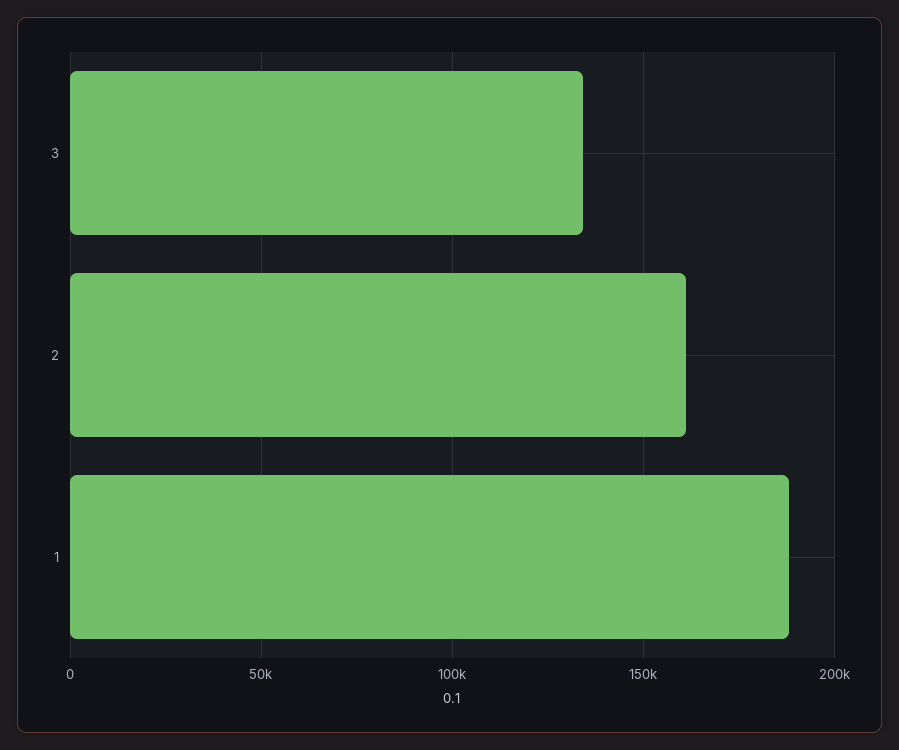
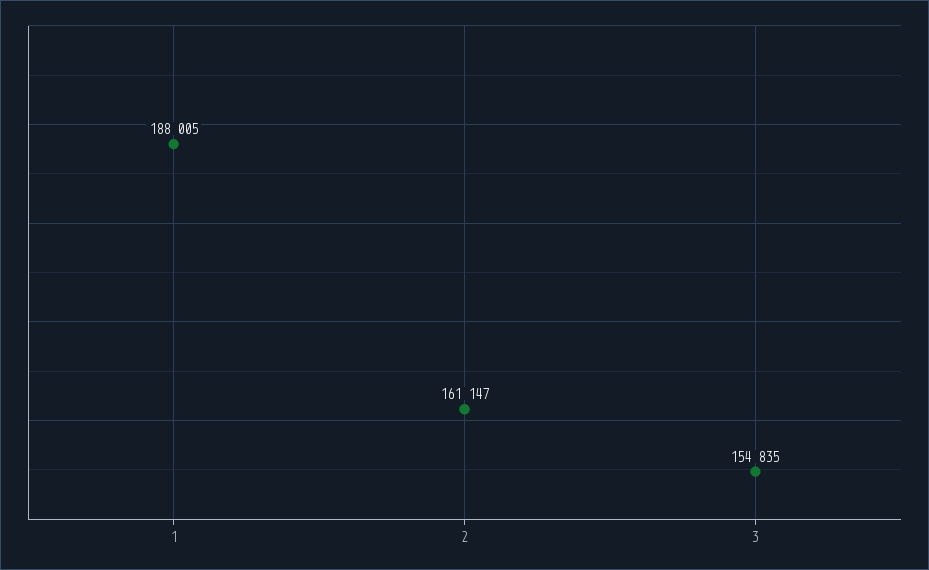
  {
-   "3": 135000,
+   "3": 154835,
    "2": 161147,
    "1": 188005
  }

